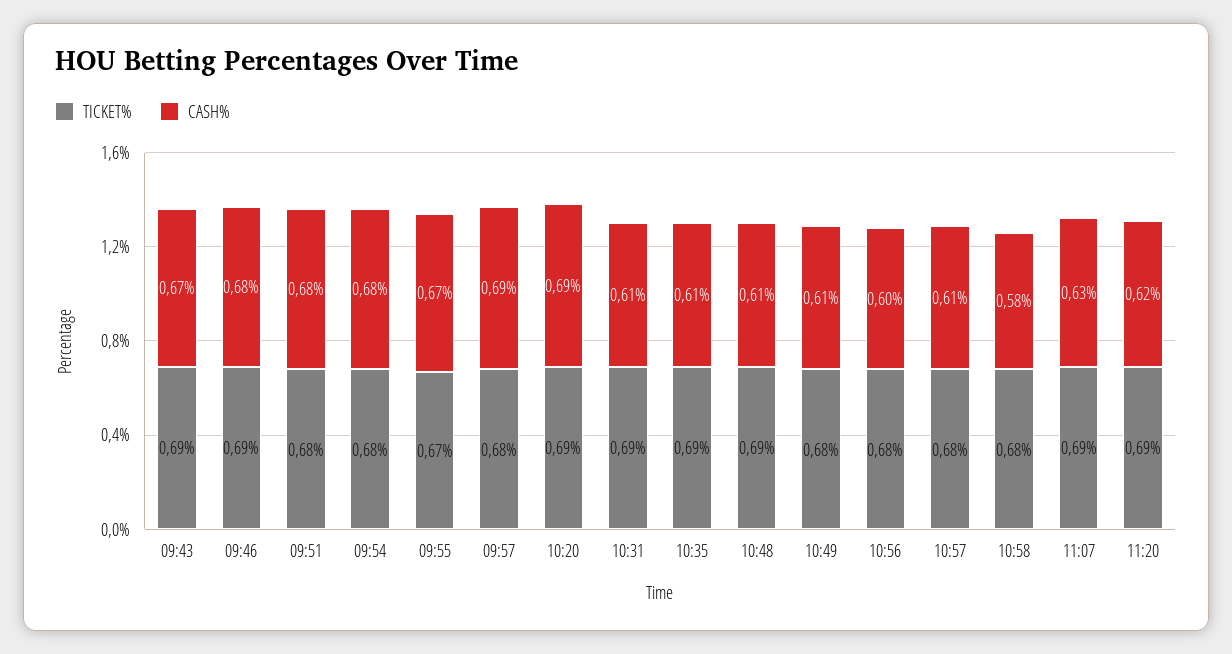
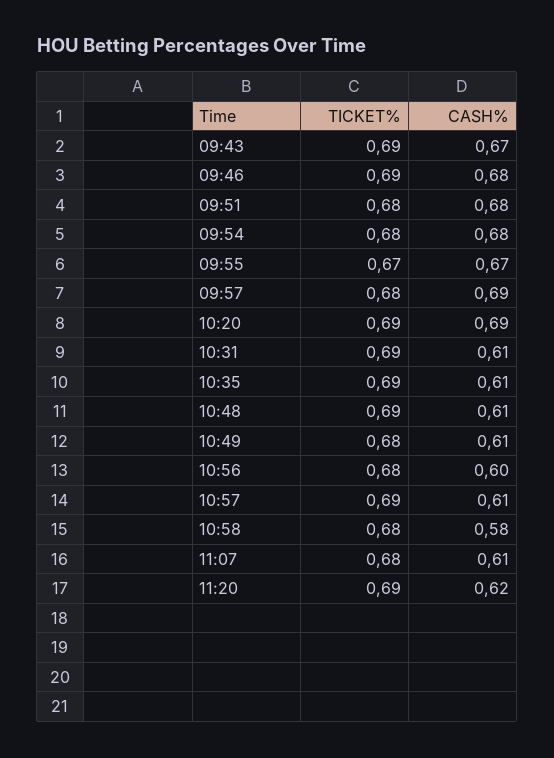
  {
    "TICKET%": {
      "09:43": 0.69,
      "09:46": 0.69,
      "09:51": 0.68,
      "09:54": 0.68,
      "09:55": 0.67,
      "09:57": 0.68,
      "10:20": 0.69,
      "10:31": 0.69,
      "10:35": 0.69,
      "10:48": 0.69,
      "10:49": 0.68,
      "10:56": 0.68,
-     "10:57": 0.68,
+     "10:57": 0.69,
      "10:58": 0.68,
-     "11:07": 0.69,
+     "11:07": 0.68,
      "11:20": 0.69
    },
    "CASH%": {
      "09:43": 0.67,
      "09:46": 0.68,
      "09:51": 0.68,
      "09:54": 0.68,
      "09:55": 0.67,
      "09:57": 0.69,
      "10:20": 0.69,
      "10:31": 0.61,
      "10:35": 0.61,
      "10:48": 0.61,
      "10:49": 0.61,
      "10:56": 0.6,
      "10:57": 0.61,
      "10:58": 0.58,
-     "11:07": 0.63,
+     "11:07": 0.61,
      "11:20": 0.62
    }
  }

